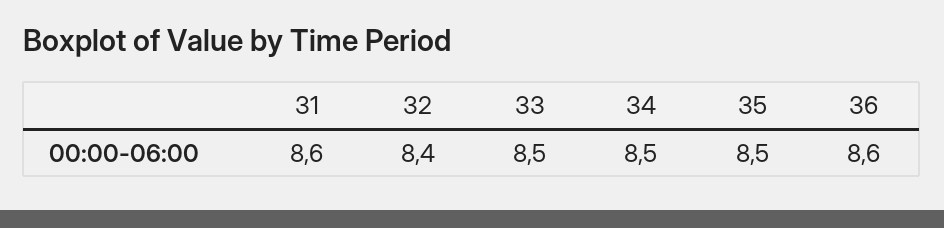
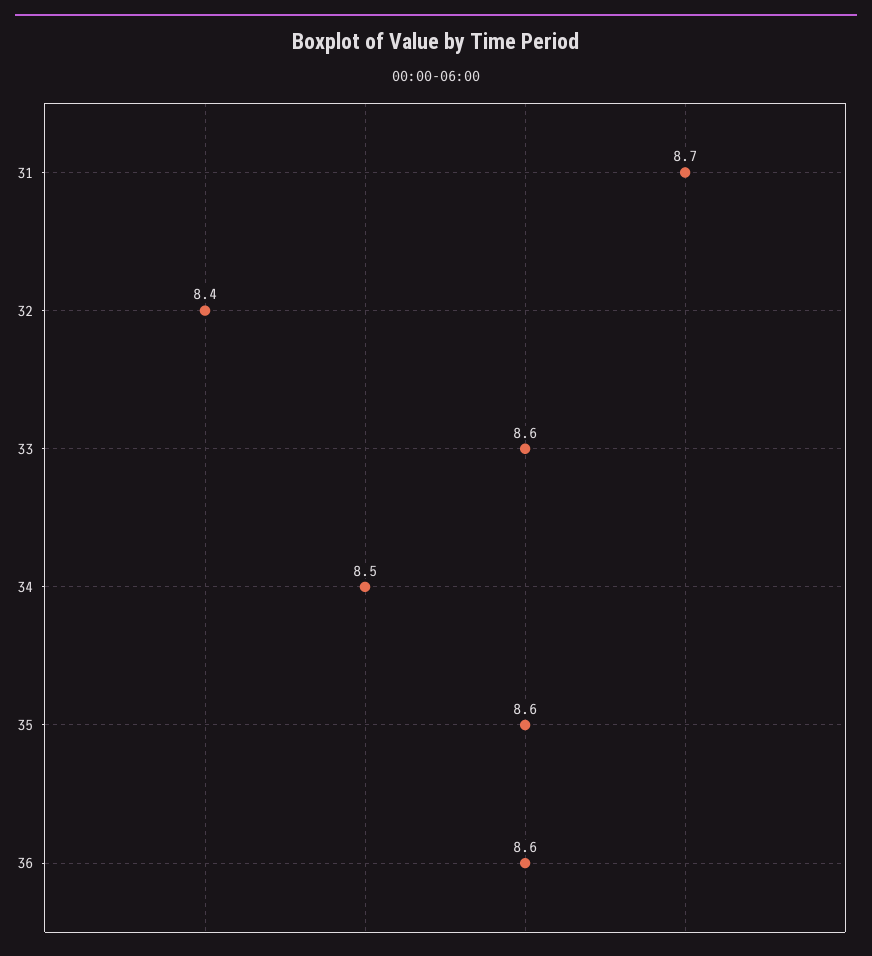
  {
-   "31": 8.6,
+   "31": 8.7,
    "32": 8.4,
-   "33": 8.5,
+   "33": 8.6,
    "34": 8.5,
-   "35": 8.5,
+   "35": 8.6,
    "36": 8.6
  }

